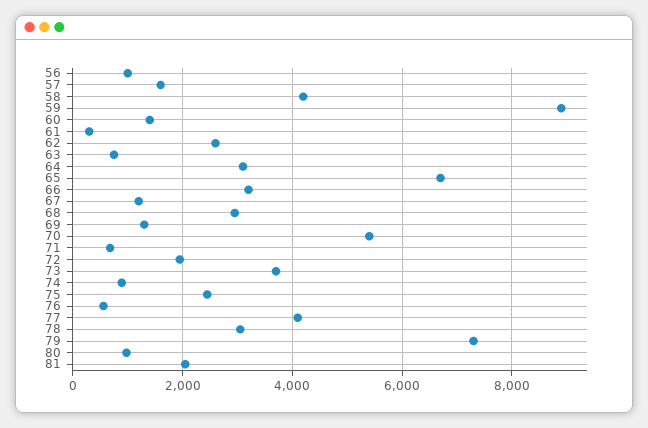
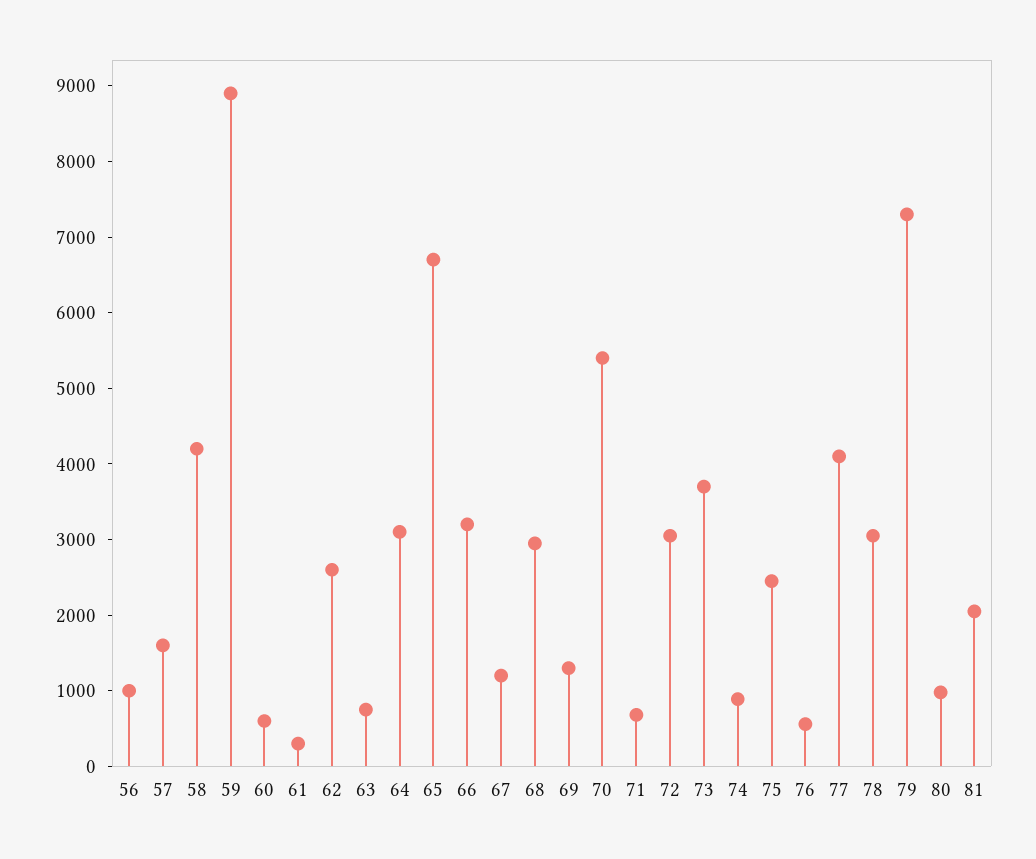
  {
    "56": 1000,
    "57": 1600,
    "58": 4200,
    "59": 9000,
-   "60": 1400,
+   "60": 600,
    "61": 400,
    "62": 2600,
    "63": 800,
    "64": 3200,
    "65": 6800,
    "66": 3200,
    "67": 1200,
    "68": 3000,
    "69": 1400,
    "70": 5400,
    "71": 600,
-   "72": 2000,
+   "72": 3000,
    "73": 3800,
    "74": 800,
    "75": 2400,
    "76": 600,
    "77": 4200,
    "78": 3000,
    "79": 7400,
    "80": 1000,
    "81": 2000
  }

